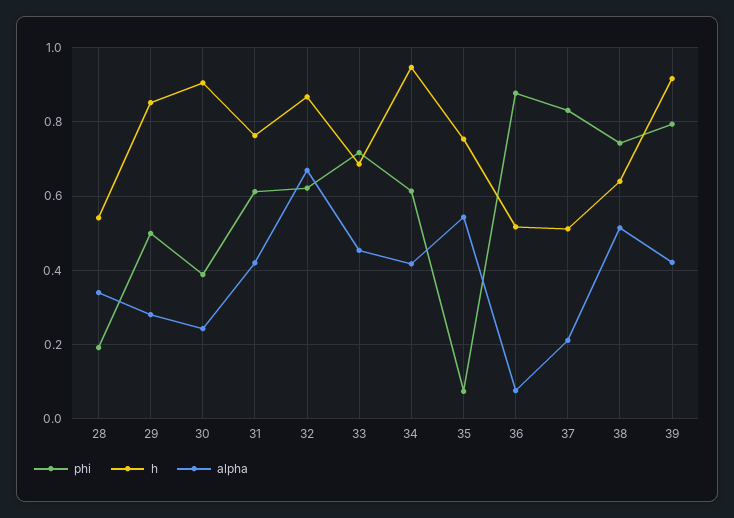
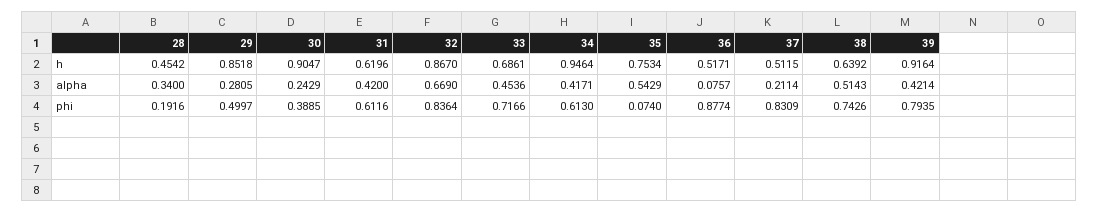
  {
    "phi": {
      "28": 0.1916,
      "29": 0.4997,
      "30": 0.3885,
      "31": 0.6116,
-     "32": 0.62,
+     "32": 0.8364,
      "33": 0.7166,
      "34": 0.613,
      "35": 0.074,
      "36": 0.8774,
      "37": 0.8309,
      "38": 0.7426,
      "39": 0.7935
    },
    "h": {
-     "28": 0.54,
+     "28": 0.4542,
      "29": 0.8518,
      "30": 0.9047,
-     "31": 0.76,
+     "31": 0.6196,
      "32": 0.867,
      "33": 0.6861,
      "34": 0.9464,
      "35": 0.7534,
      "36": 0.5171,
      "37": 0.5115,
      "38": 0.6392,
      "39": 0.9164
    },
    "alpha": {
      "28": 0.34,
      "29": 0.2805,
      "30": 0.2429,
      "31": 0.42,
      "32": 0.669,
      "33": 0.4536,
      "34": 0.4171,
      "35": 0.5429,
      "36": 0.0757,
      "37": 0.2114,
      "38": 0.5143,
      "39": 0.4214
    }
  }

